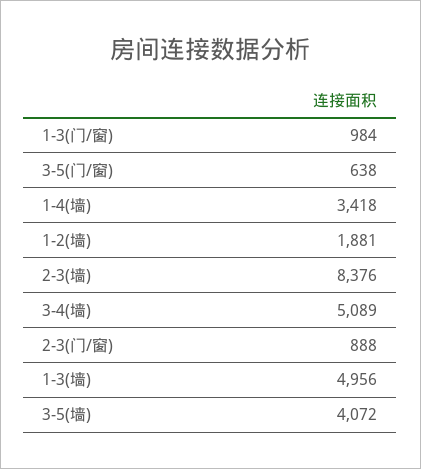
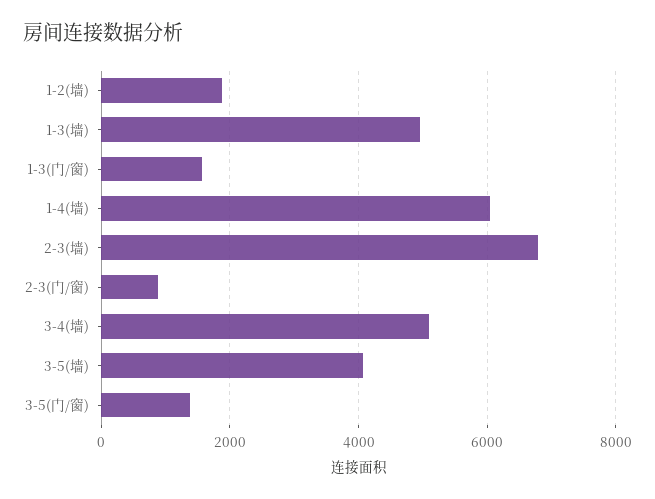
  {
-   "1-3(门/窗)": 984,
+   "1-3(门/窗)": 1600,
-   "3-5(门/窗)": 638,
+   "3-5(门/窗)": 1400,
-   "1-4(墙)": 3418,
+   "1-4(墙)": 6000,
    "1-2(墙)": 1881,
-   "2-3(墙)": 8376,
+   "2-3(墙)": 6800,
    "3-4(墙)": 5089,
    "2-3(门/窗)": 888,
    "1-3(墙)": 4956,
    "3-5(墙)": 4072
  }

